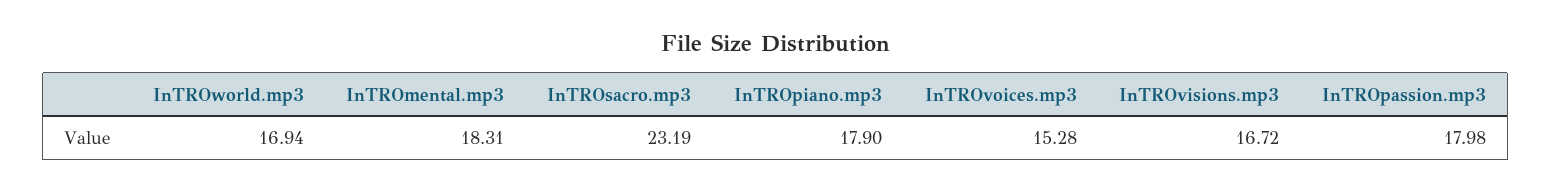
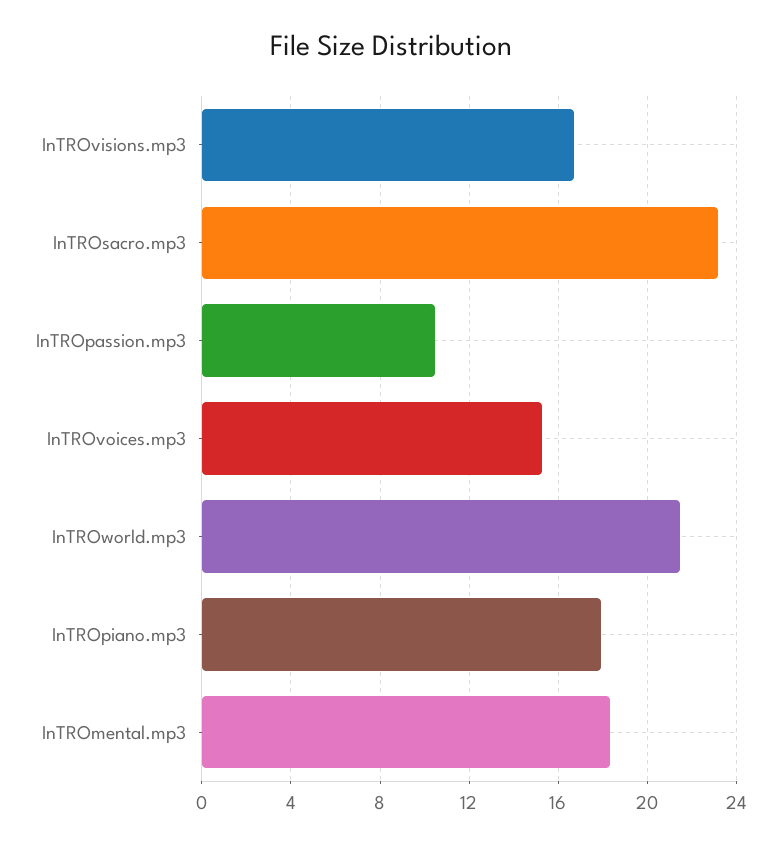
  {
-   "InTROworld.mp3": 16.94,
+   "InTROworld.mp3": 21.5,
    "InTROmental.mp3": 18.31,
    "InTROsacro.mp3": 23.19,
    "InTROpiano.mp3": 17.9,
    "InTROvoices.mp3": 15.28,
    "InTROvisions.mp3": 16.72,
-   "InTROpassion.mp3": 17.98
+   "InTROpassion.mp3": 10.5
  }

